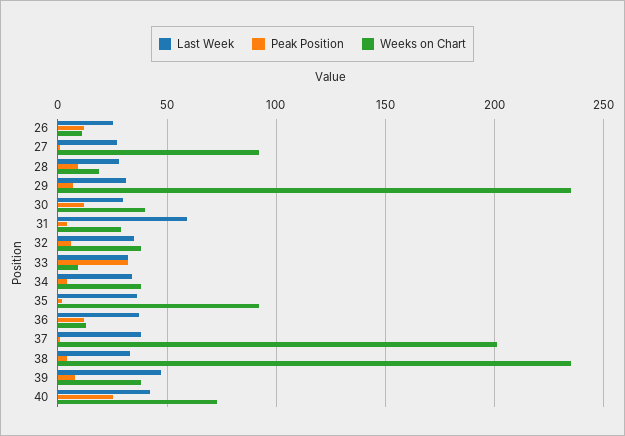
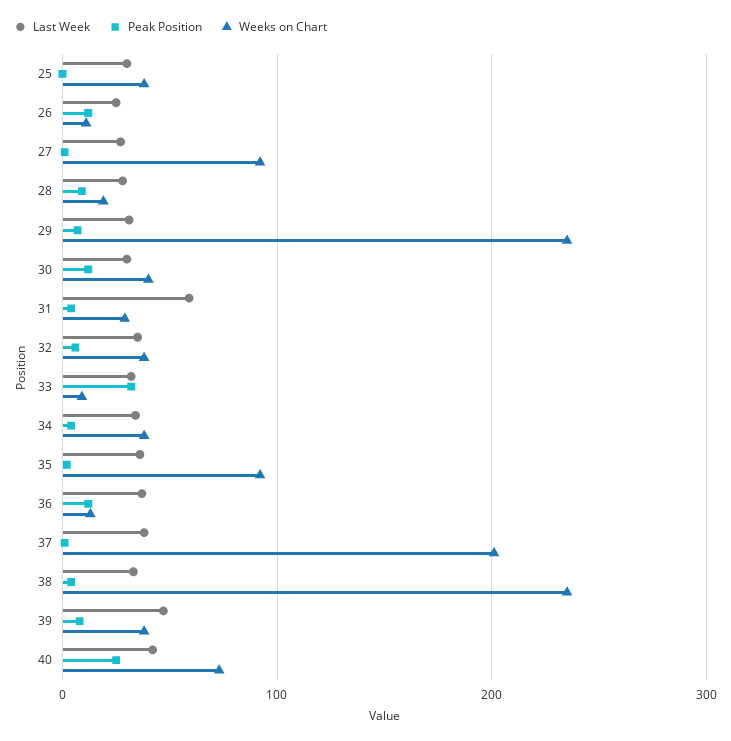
  {
    "Last Week": {
      "26": 25,
      "27": 25,
      "28": 30,
      "29": 30,
      "30": 30,
      "31": 60,
      "32": 35,
      "33": 30,
      "34": 35,
      "35": 35,
      "36": 35,
      "37": 40,
      "38": 35,
      "39": 45,
-     "40": 40
+     "40": 40,
+     "25": 30
    },
    "Peak Position": {
      "26": 10,
      "27": 0,
      "28": 10,
      "29": 5,
      "30": 10,
      "31": 5,
      "32": 5,
      "33": 30,
      "34": 5,
      "35": 0,
      "36": 10,
      "37": 0,
      "38": 5,
      "39": 10,
-     "40": 25
+     "40": 25,
+     "25": 0
    },
    "Weeks on Chart": {
      "26": 10,
      "27": 90,
      "28": 20,
      "29": 235,
      "30": 40,
      "31": 30,
      "32": 40,
      "33": 10,
      "34": 40,
      "35": 90,
      "36": 15,
      "37": 200,
      "38": 235,
      "39": 40,
-     "40": 75
+     "40": 75,
+     "25": 40
    }
  }

